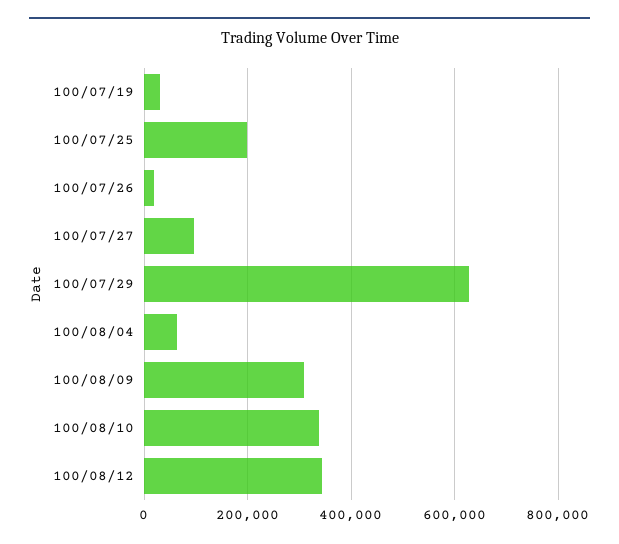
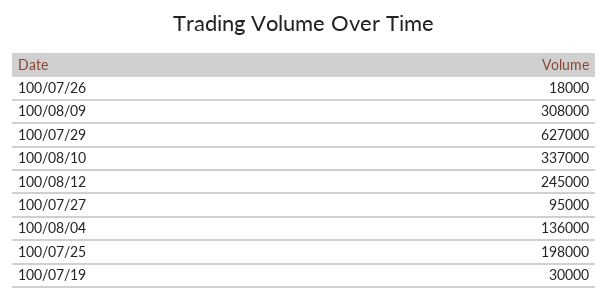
  {
    "100/07/19": 30000,
    "100/07/25": 198000,
    "100/07/26": 18000,
    "100/07/27": 95000,
    "100/07/29": 627000,
-   "100/08/04": 60000,
+   "100/08/04": 136000,
    "100/08/09": 308000,
    "100/08/10": 337000,
-   "100/08/12": 340000
+   "100/08/12": 245000
  }

